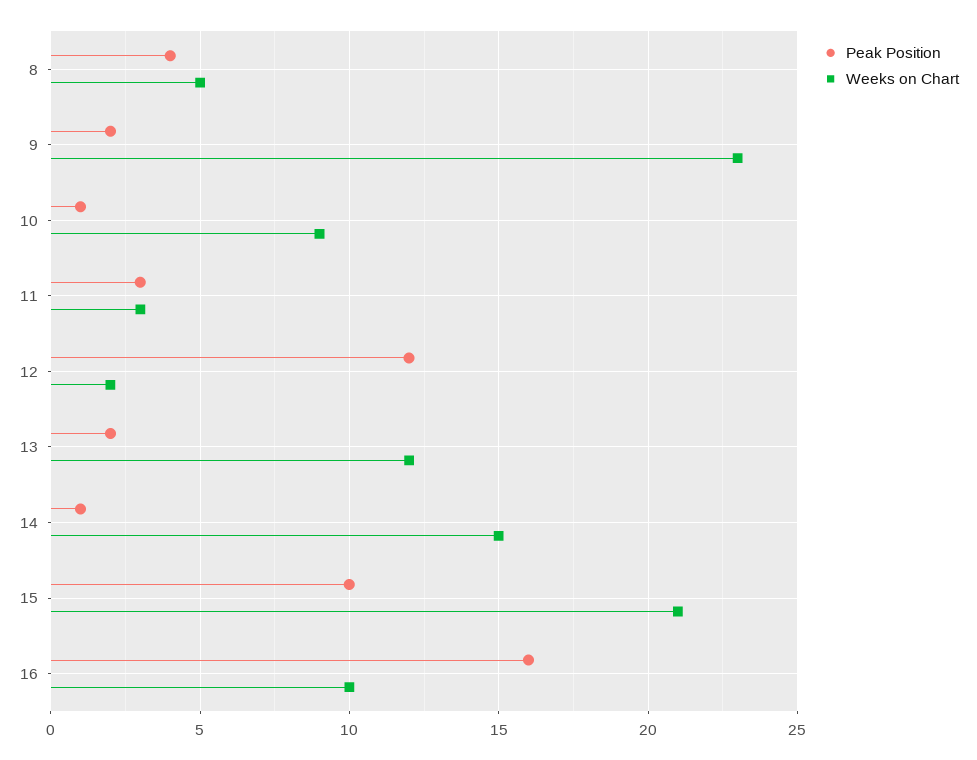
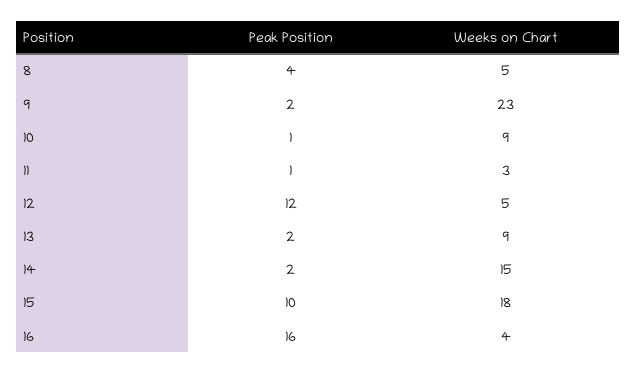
  {
    "Peak Position": {
      "8": 4,
      "9": 2,
      "10": 1,
-     "11": 3,
+     "11": 1,
      "12": 12,
      "13": 2,
-     "14": 1,
+     "14": 2,
      "15": 10,
      "16": 16
    },
    "Weeks on Chart": {
      "8": 5,
      "9": 23,
      "10": 9,
      "11": 3,
-     "12": 2,
+     "12": 5,
-     "13": 12,
+     "13": 9,
      "14": 15,
-     "15": 21,
+     "15": 18,
-     "16": 10
+     "16": 4
    }
  }

